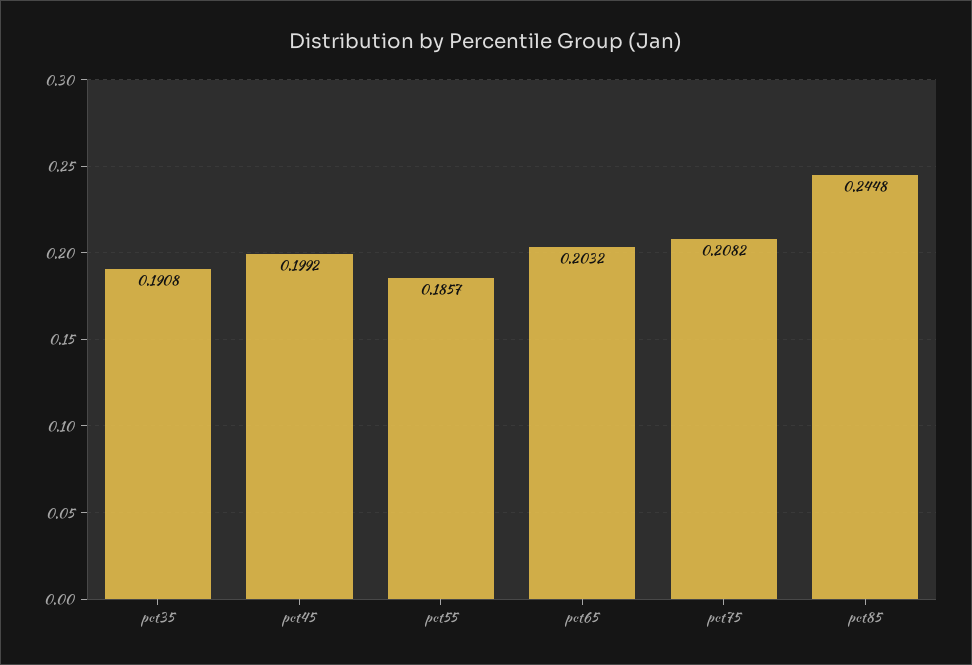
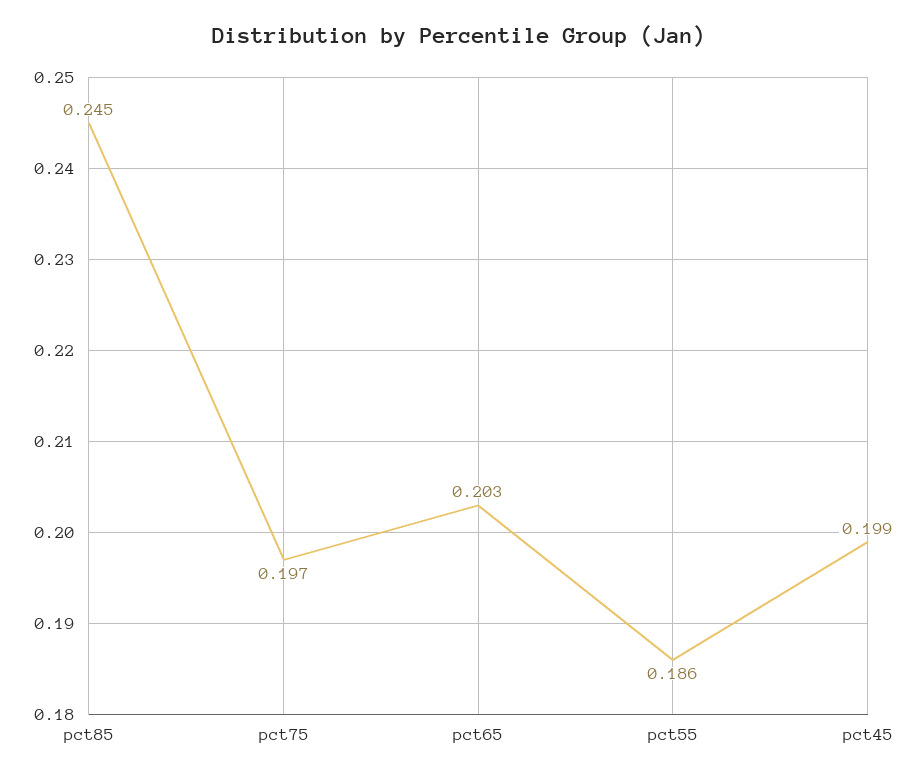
  {
-   "pct35": 0.1908,
    "pct45": 0.1992,
    "pct55": 0.1857,
    "pct65": 0.2032,
-   "pct75": 0.2082,
+   "pct75": 0.197,
    "pct85": 0.2448
  }

